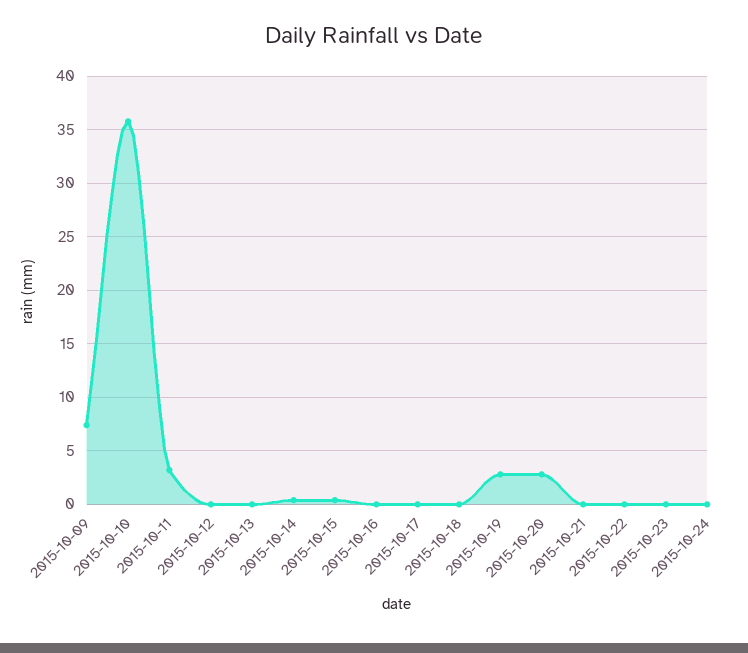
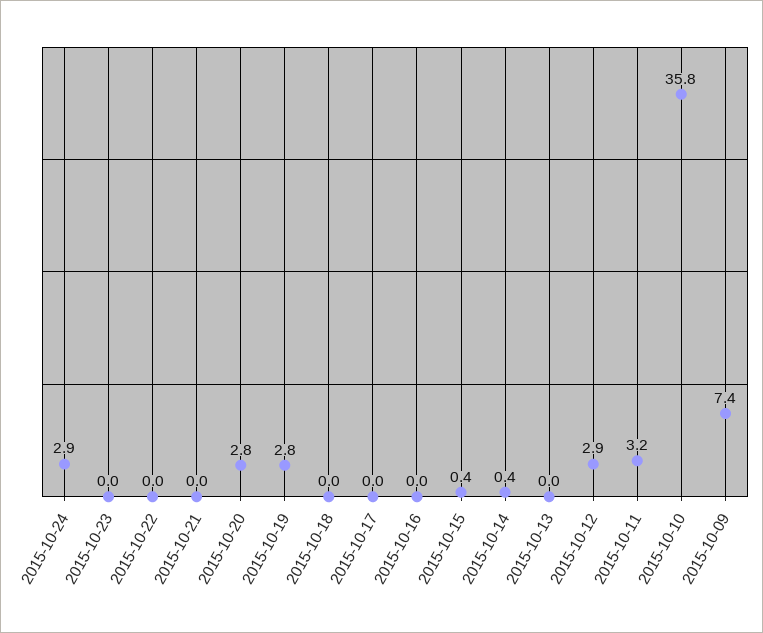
  {
    "2015-10-09": 7.4,
    "2015-10-10": 35.8,
    "2015-10-11": 3.2,
-   "2015-10-12": 0,
+   "2015-10-12": 2.9,
    "2015-10-13": 0,
    "2015-10-14": 0.4,
    "2015-10-15": 0.4,
    "2015-10-16": 0,
    "2015-10-17": 0,
    "2015-10-18": 0,
    "2015-10-19": 2.8,
    "2015-10-20": 2.8,
    "2015-10-21": 0,
    "2015-10-22": 0,
    "2015-10-23": 0,
-   "2015-10-24": 0
+   "2015-10-24": 2.9
  }

